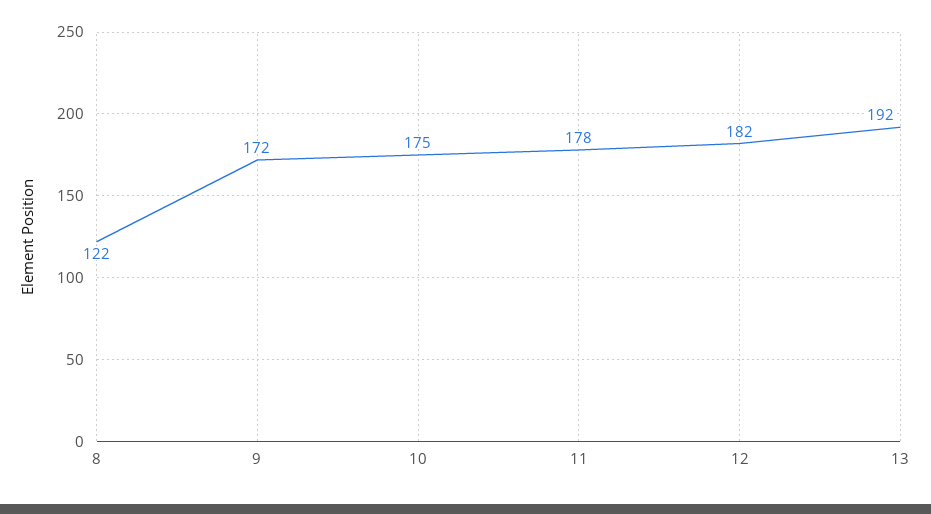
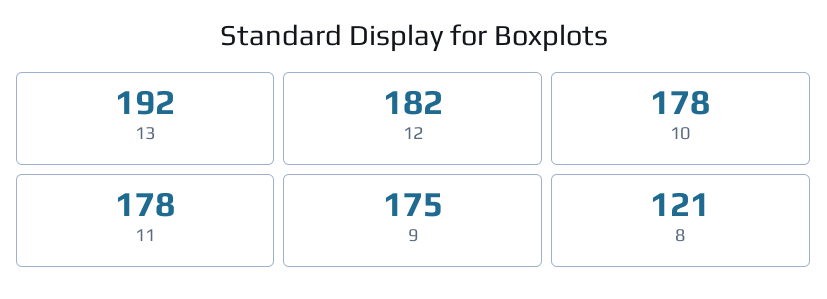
  {
-   "8": 122,
+   "8": 121,
-   "9": 172,
+   "9": 175,
-   "10": 175,
+   "10": 178,
    "11": 178,
    "12": 182,
    "13": 192
  }

